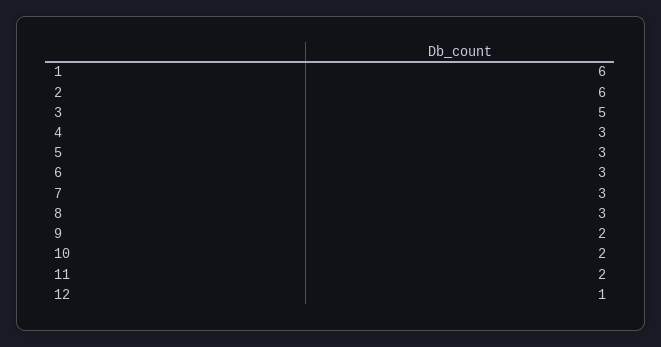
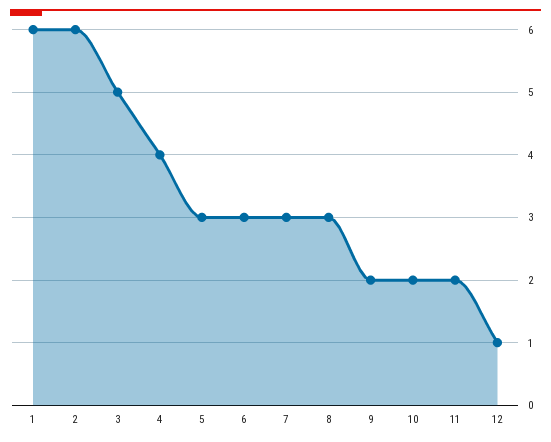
  {
    "1": 6,
    "2": 6,
    "3": 5,
-   "4": 3,
+   "4": 4,
    "5": 3,
    "6": 3,
    "7": 3,
    "8": 3,
    "9": 2,
    "10": 2,
    "11": 2,
    "12": 1
  }

